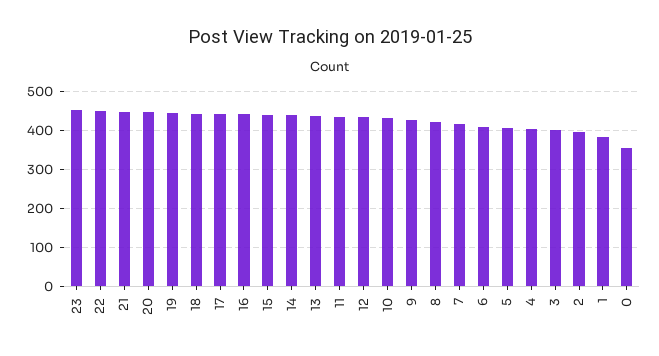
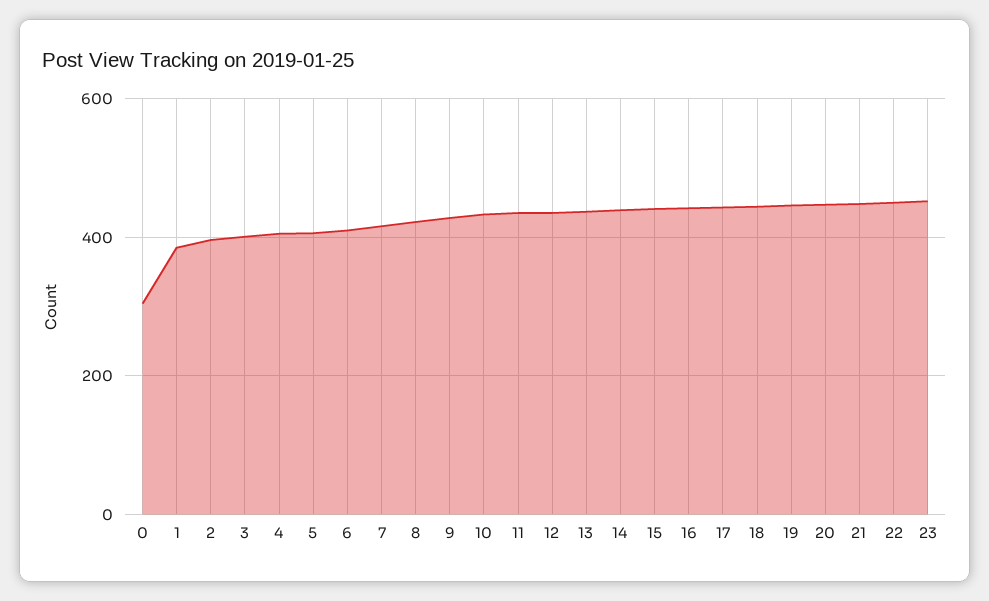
  {
    "23": 460,
    "22": 460,
    "21": 440,
    "20": 440,
    "19": 440,
    "18": 440,
    "17": 440,
    "16": 440,
    "15": 440,
    "14": 440,
    "13": 440,
    "11": 440,
    "12": 440,
    "10": 440,
    "9": 420,
    "8": 420,
    "7": 420,
    "6": 420,
    "5": 400,
    "4": 400,
    "3": 400,
    "2": 400,
    "1": 380,
-   "0": 360
+   "0": 300
  }

